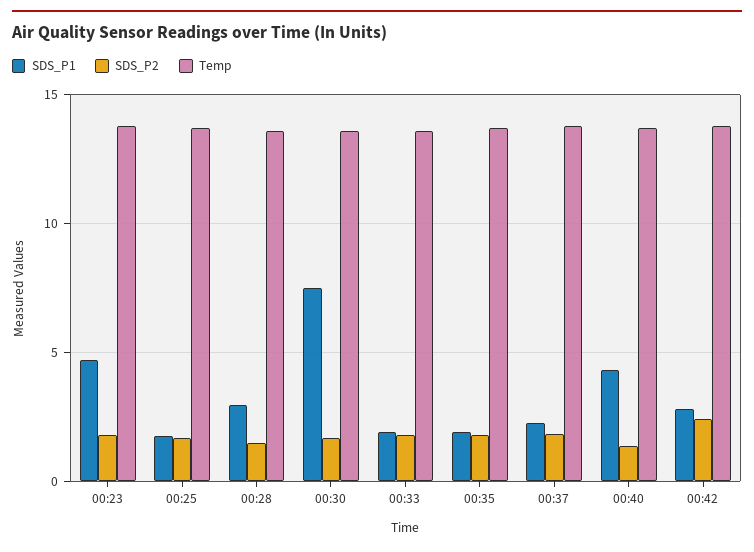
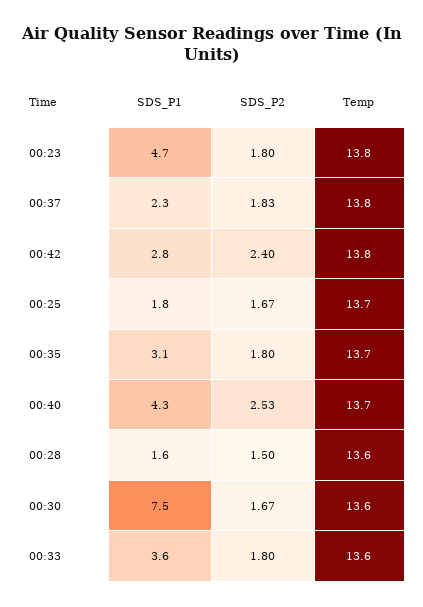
  {
    "SDS_P1": {
      "00:23": 4.7,
      "00:25": 1.8,
-     "00:28": 3,
+     "00:28": 1.6,
      "00:30": 7.5,
-     "00:33": 2,
+     "00:33": 3.6,
-     "00:35": 2,
+     "00:35": 3.1,
      "00:37": 2.3,
      "00:40": 4.3,
      "00:42": 2.8
    },
    "SDS_P2": {
      "00:23": 1.8,
      "00:25": 1.67,
      "00:28": 1.5,
      "00:30": 1.67,
      "00:33": 1.8,
      "00:35": 1.8,
      "00:37": 1.83,
-     "00:40": 1.5,
+     "00:40": 2.53,
      "00:42": 2.4
    },
    "Temp": {
      "00:23": 13.8,
      "00:25": 13.7,
      "00:28": 13.6,
      "00:30": 13.6,
      "00:33": 13.6,
      "00:35": 13.7,
      "00:37": 13.8,
      "00:40": 13.7,
      "00:42": 13.8
    }
  }

